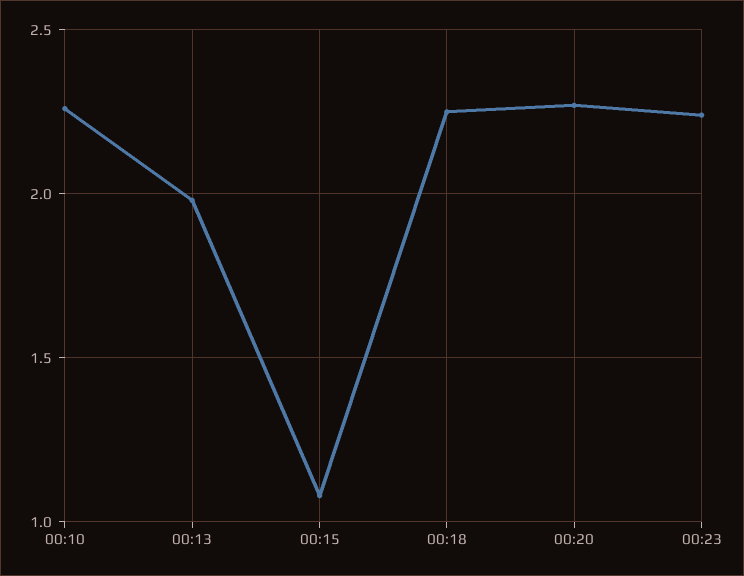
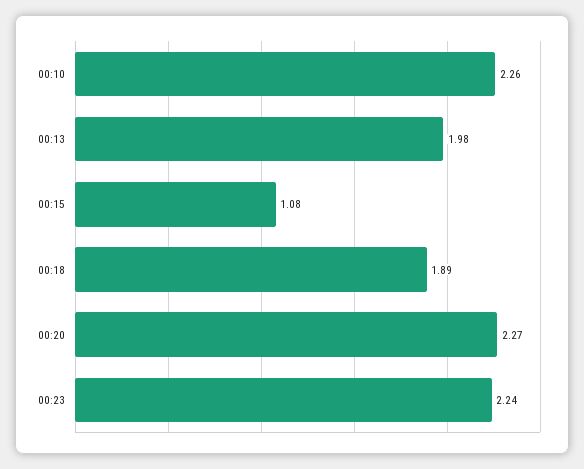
  {
    "00:10": 2.26,
    "00:13": 1.98,
    "00:15": 1.08,
-   "00:18": 2.25,
+   "00:18": 1.89,
    "00:20": 2.27,
    "00:23": 2.24
  }

